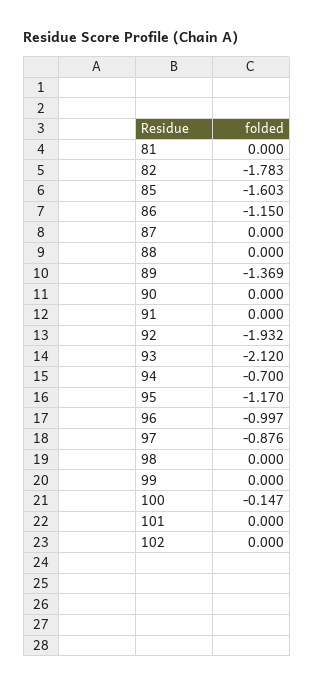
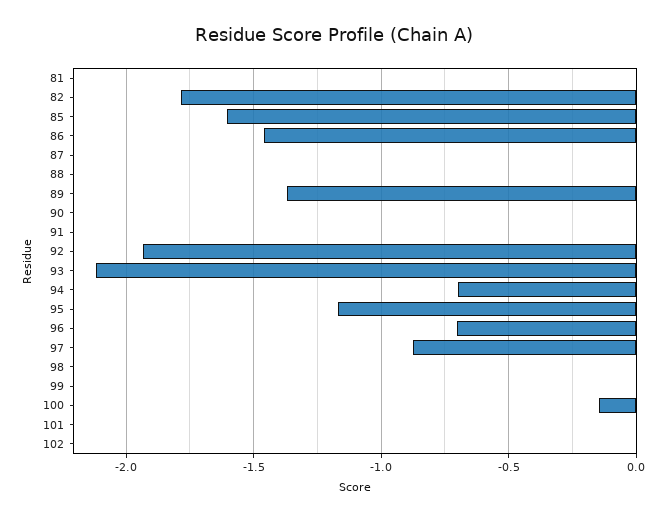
  {
    "81": 0,
    "82": -1.783,
    "85": -1.603,
-   "86": -1.15,
+   "86": -1.45,
    "87": 0,
    "88": 0,
    "89": -1.369,
    "90": 0,
    "91": 0,
    "92": -1.932,
    "93": -2.12,
    "94": -0.7,
    "95": -1.17,
-   "96": -0.997,
+   "96": -0.7,
    "97": -0.876,
    "98": 0,
    "99": 0,
    "100": -0.147,
    "101": 0,
    "102": 0
  }

